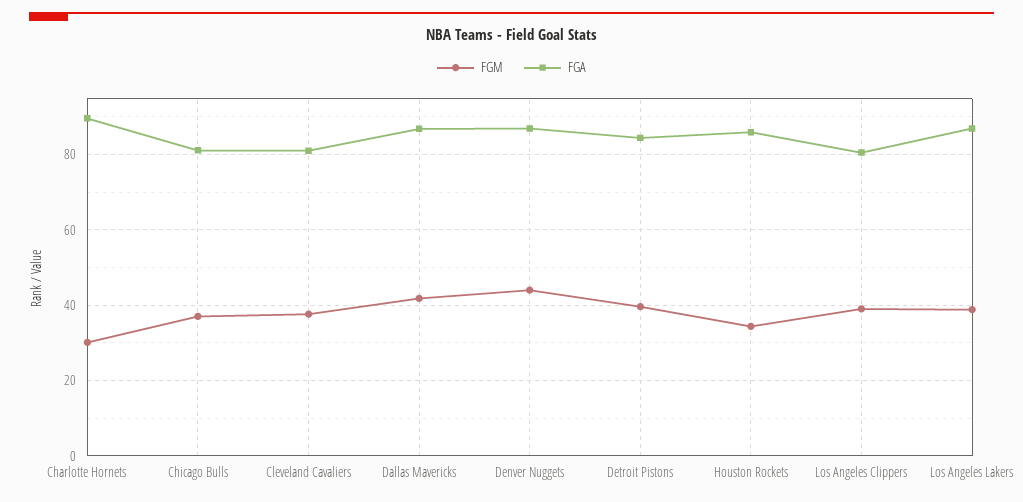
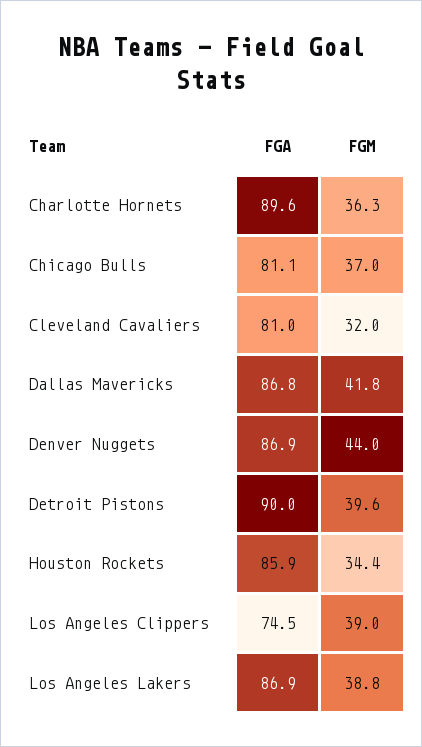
  {
    "FGM": {
-     "Charlotte Hornets": 30,
+     "Charlotte Hornets": 36.3,
      "Chicago Bulls": 37,
-     "Cleveland Cavaliers": 38,
+     "Cleveland Cavaliers": 32,
      "Dallas Mavericks": 41.8,
      "Denver Nuggets": 44,
      "Detroit Pistons": 39.6,
      "Houston Rockets": 34.4,
      "Los Angeles Clippers": 39,
      "Los Angeles Lakers": 38.8
    },
    "FGA": {
      "Charlotte Hornets": 89.6,
      "Chicago Bulls": 81.1,
      "Cleveland Cavaliers": 81,
      "Dallas Mavericks": 86.8,
      "Denver Nuggets": 86.9,
-     "Detroit Pistons": 84,
+     "Detroit Pistons": 90,
      "Houston Rockets": 85.9,
-     "Los Angeles Clippers": 80,
+     "Los Angeles Clippers": 74.5,
      "Los Angeles Lakers": 86.9
    }
  }

